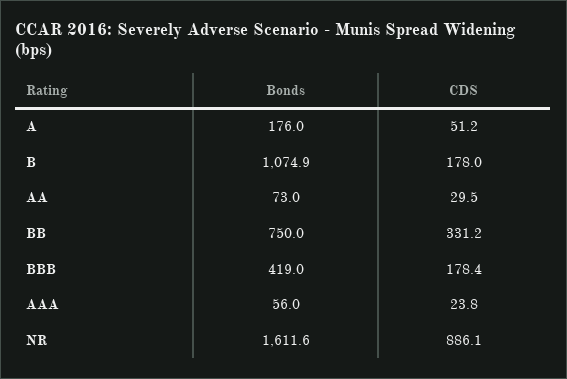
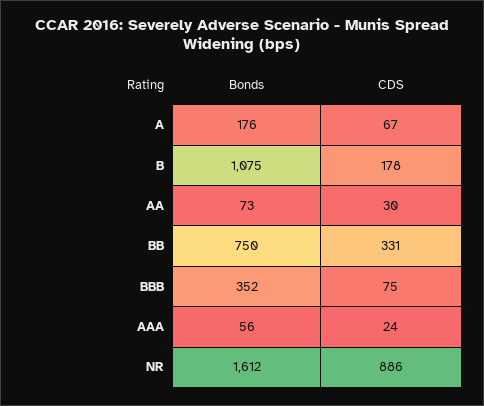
  {
    "Bonds": {
      "A": 176,
      "B": 1074.9,
      "AA": 73,
      "BB": 750,
-     "BBB": 419,
+     "BBB": 352,
      "AAA": 56,
      "NR": 1611.6
    },
    "CDS": {
-     "A": 51.2,
+     "A": 67,
      "B": 178,
      "AA": 29.5,
      "BB": 331.2,
-     "BBB": 178.4,
+     "BBB": 75,
      "AAA": 23.8,
      "NR": 886.1
    }
  }

